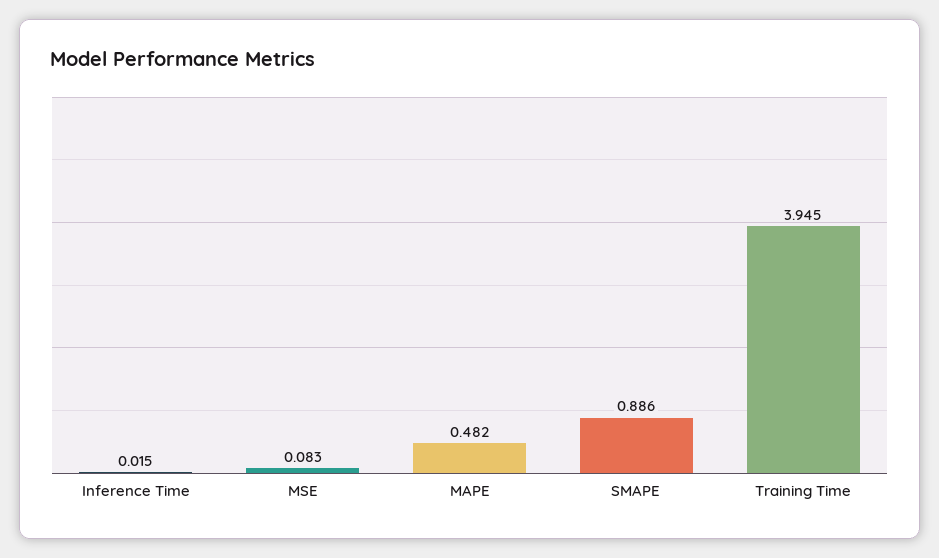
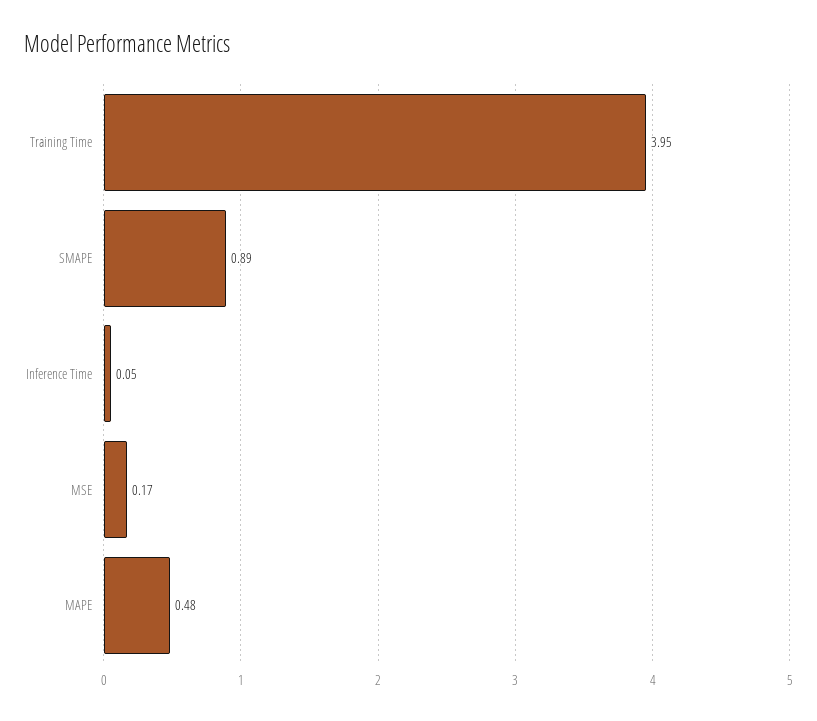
  {
-   "Inference Time": 0.015,
+   "Inference Time": 0.05,
-   "MSE": 0.083,
+   "MSE": 0.17,
    "MAPE": 0.482,
    "SMAPE": 0.886,
    "Training Time": 3.945
  }

